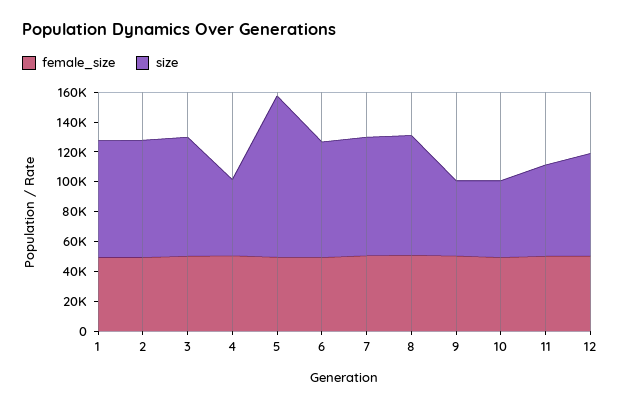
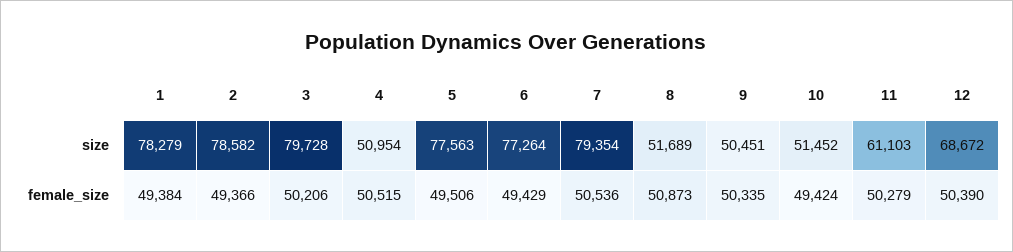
  {
    "female_size": {
      "1": 49384,
      "2": 49366,
      "3": 50206,
      "4": 50515,
      "5": 49506,
      "6": 49429,
      "7": 50536,
      "8": 50873,
      "9": 50335,
      "10": 49424,
      "11": 50279,
      "12": 50390
    },
    "size": {
      "1": 78279,
      "2": 78582,
      "3": 79728,
      "4": 50954,
-     "5": 110000,
+     "5": 77563,
      "6": 77264,
      "7": 79354,
-     "8": 80000,
+     "8": 51689,
      "9": 50451,
      "10": 51452,
      "11": 61103,
      "12": 68672
    }
  }

